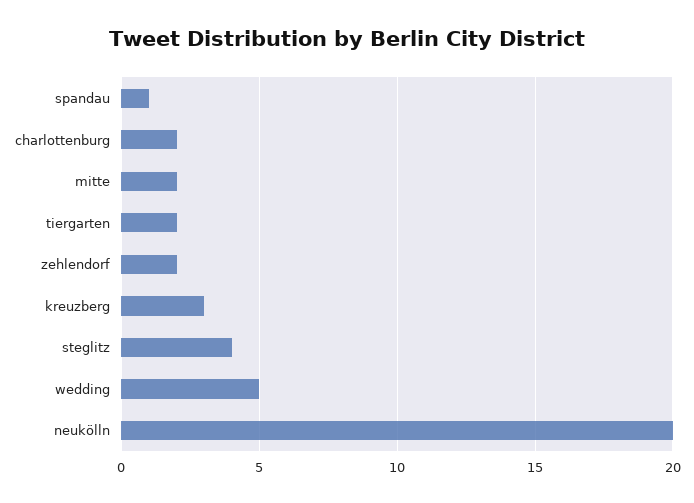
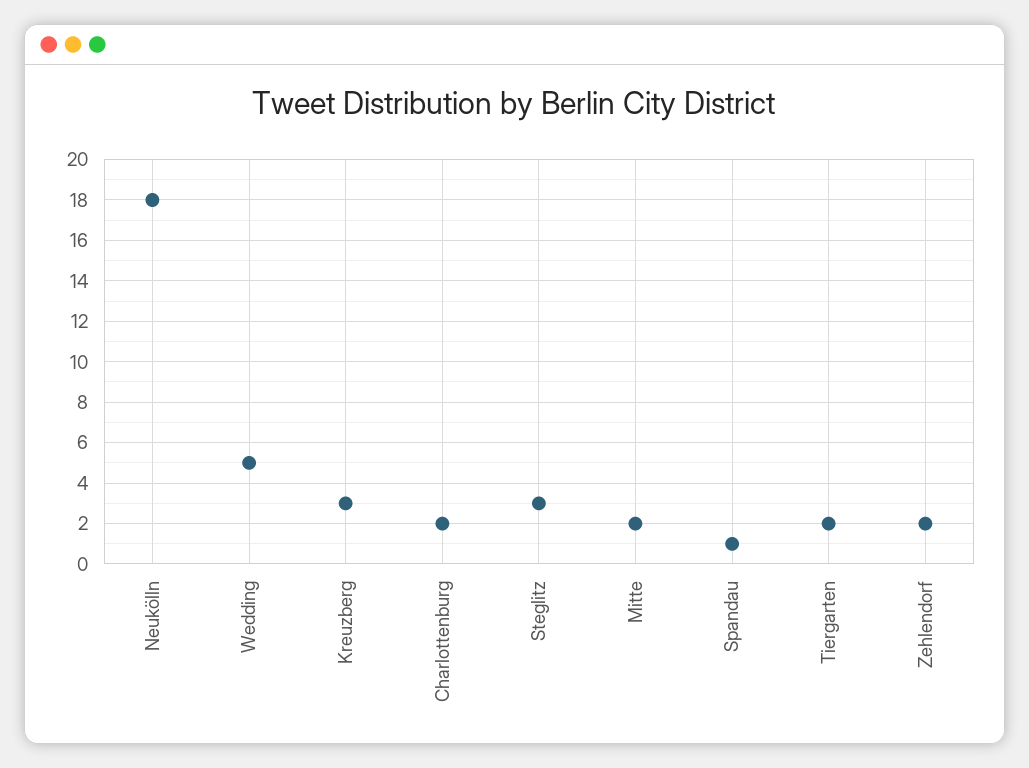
  {
    "spandau": 1,
    "charlottenburg": 2,
    "mitte": 2,
    "tiergarten": 2,
    "zehlendorf": 2,
    "kreuzberg": 3,
-   "steglitz": 4,
+   "steglitz": 3,
    "wedding": 5,
-   "neukölln": 20
+   "neukölln": 18
  }

